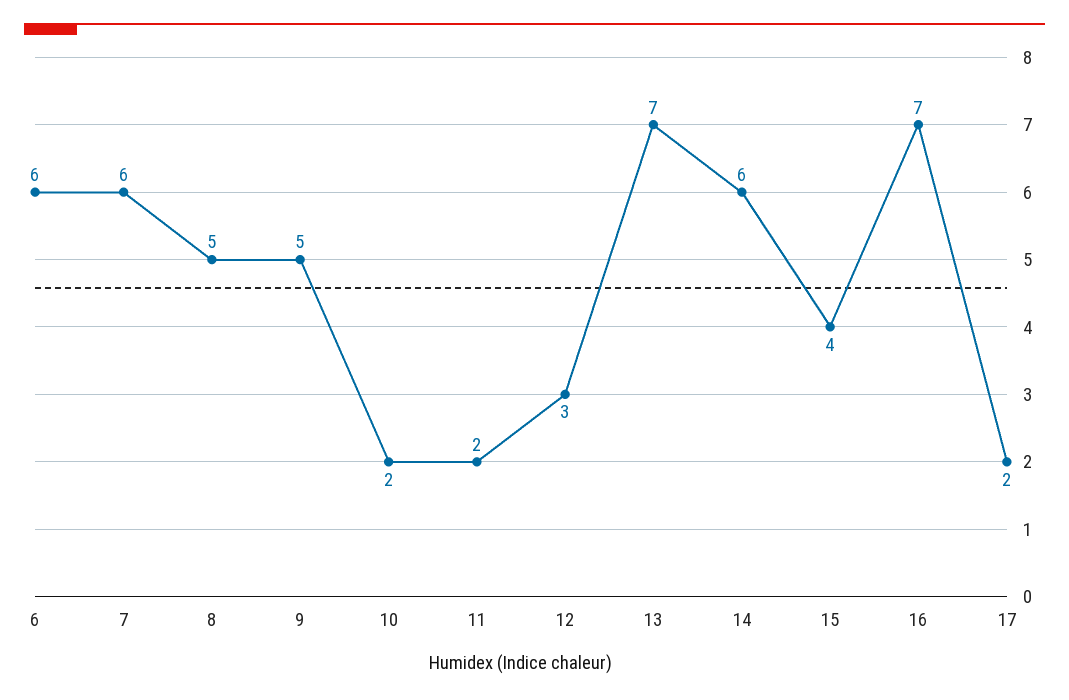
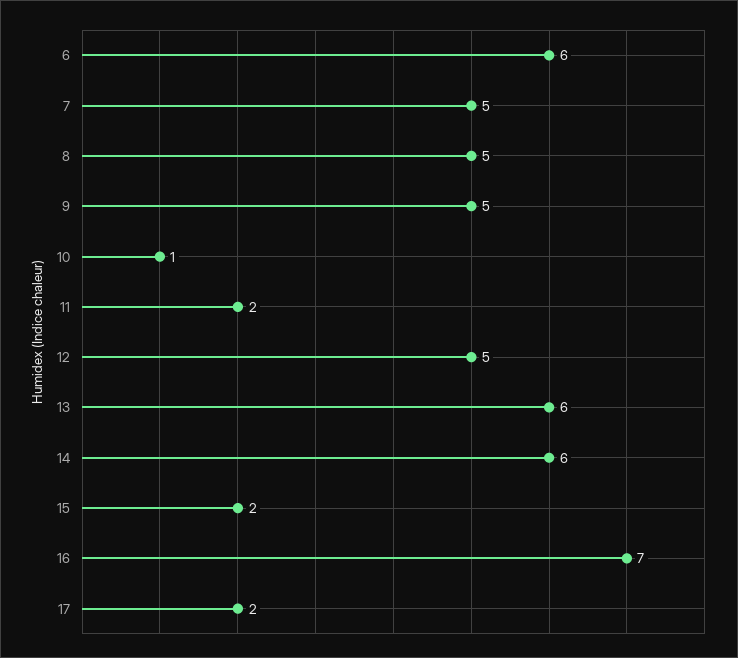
  {
    "6": 6,
-   "7": 6,
+   "7": 5,
    "8": 5,
    "9": 5,
-   "10": 2,
+   "10": 1,
    "11": 2,
-   "12": 3,
+   "12": 5,
-   "13": 7,
+   "13": 6,
    "14": 6,
-   "15": 4,
+   "15": 2,
    "16": 7,
    "17": 2
  }

